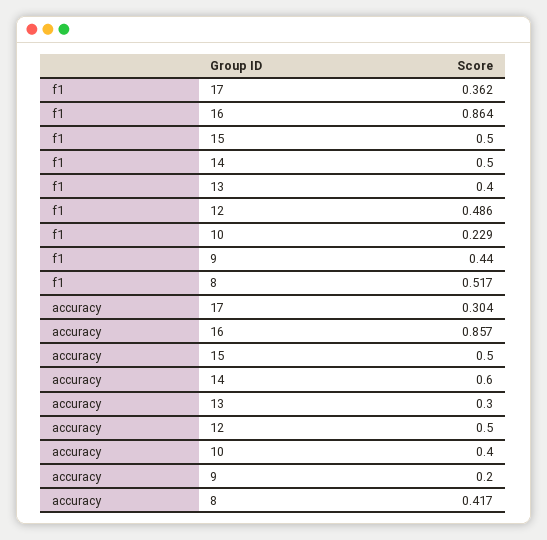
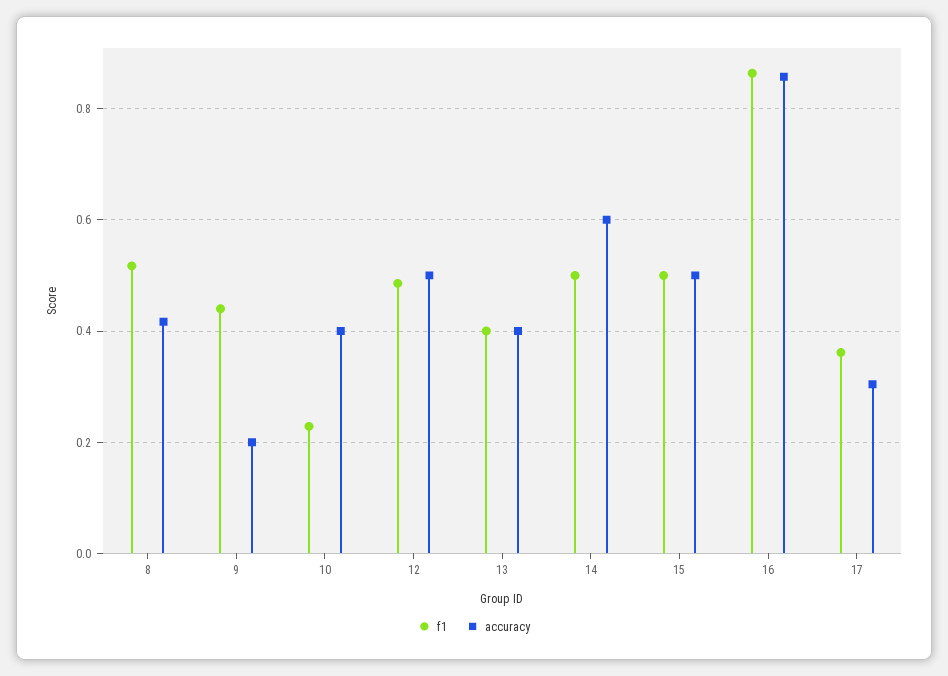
  {
    "f1": {
      "17": 0.362,
      "16": 0.864,
      "15": 0.5,
      "14": 0.5,
      "13": 0.4,
      "12": 0.486,
      "10": 0.229,
      "9": 0.44,
      "8": 0.517
    },
    "accuracy": {
      "17": 0.304,
      "16": 0.857,
      "15": 0.5,
      "14": 0.6,
-     "13": 0.3,
+     "13": 0.4,
      "12": 0.5,
      "10": 0.4,
      "9": 0.2,
      "8": 0.417
    }
  }

